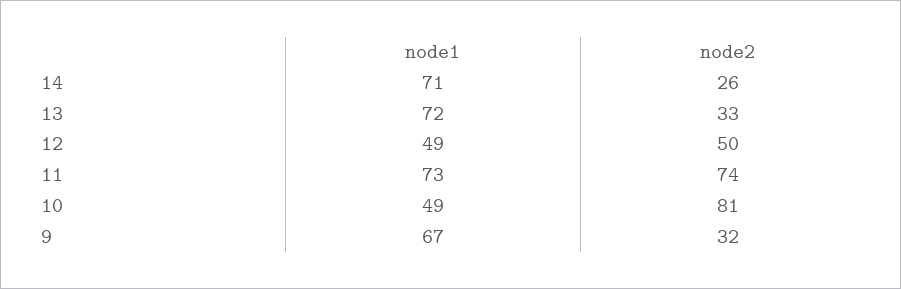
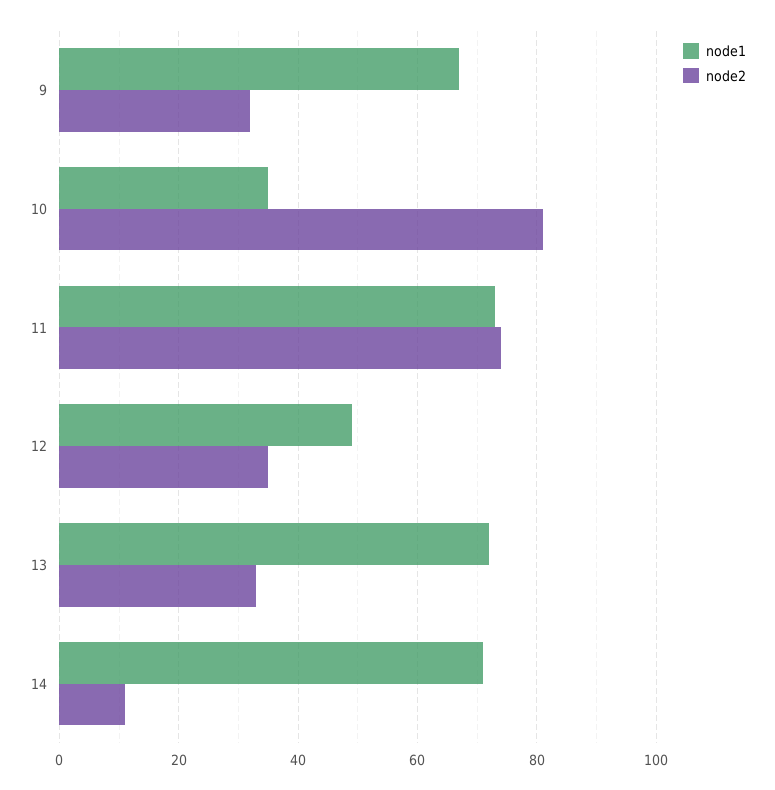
  {
    "node1": {
      "14": 71,
      "13": 72,
      "12": 49,
      "11": 73,
-     "10": 49,
+     "10": 35,
      "9": 67
    },
    "node2": {
-     "14": 26,
+     "14": 10,
      "13": 33,
-     "12": 50,
+     "12": 35,
      "11": 74,
      "10": 81,
      "9": 32
    }
  }

